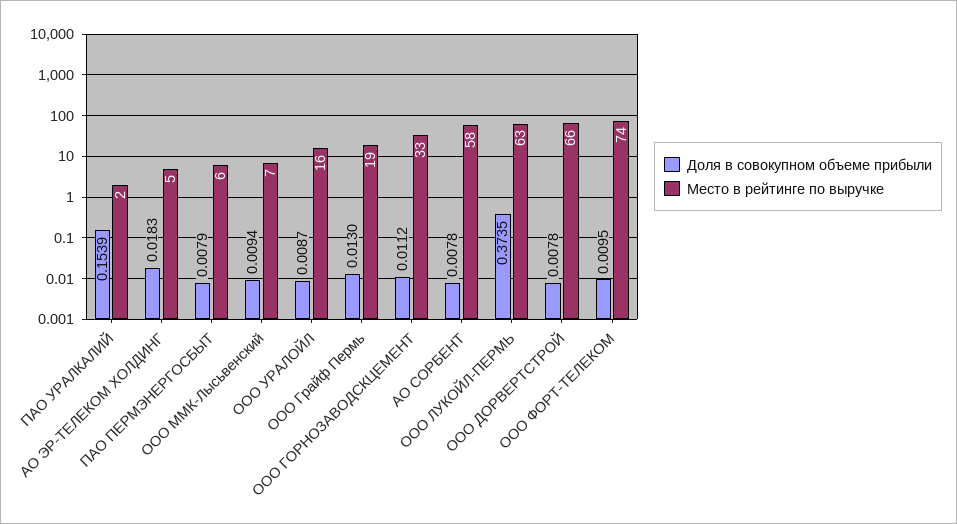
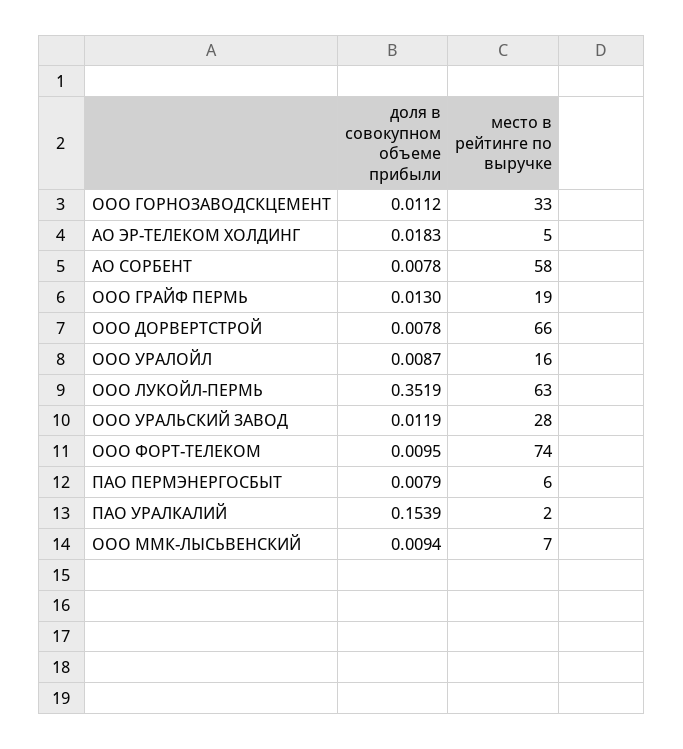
  {
    "Доля в совокупном объеме прибыли": {
      "ПАО УРАЛКАЛИЙ": 0.1539,
      "АО ЭР-ТЕЛЕКОМ ХОЛДИНГ": 0.0183,
      "ПАО ПЕРМЭНЕРГОСБЫТ": 0.0079,
      "ООО ММК-Лысьвенский": 0.0094,
      "ООО УРАЛОЙЛ": 0.0087,
      "ООО Грайф Пермь": 0.013,
      "ООО ГОРНОЗАВОДСКЦЕМЕНТ": 0.0112,
      "АО СОРБЕНТ": 0.0078,
-     "ООО ЛУКОЙЛ-ПЕРМЬ": 0.3735,
+     "ООО ЛУКОЙЛ-ПЕРМЬ": 0.3519,
      "ООО ДОРВЕРТСТРОЙ": 0.0078,
-     "ООО ФОРТ-ТЕЛЕКОМ": 0.0095
+     "ООО ФОРТ-ТЕЛЕКОМ": 0.0095,
+     "ООО УРАЛЬСКИЙ ЗАВОД": 0.0119
    },
    "Место в рейтинге по выручке": {
      "ПАО УРАЛКАЛИЙ": 2,
      "АО ЭР-ТЕЛЕКОМ ХОЛДИНГ": 5,
      "ПАО ПЕРМЭНЕРГОСБЫТ": 6,
      "ООО ММК-Лысьвенский": 7,
      "ООО УРАЛОЙЛ": 16,
      "ООО Грайф Пермь": 19,
      "ООО ГОРНОЗАВОДСКЦЕМЕНТ": 33,
      "АО СОРБЕНТ": 58,
      "ООО ЛУКОЙЛ-ПЕРМЬ": 63,
      "ООО ДОРВЕРТСТРОЙ": 66,
-     "ООО ФОРТ-ТЕЛЕКОМ": 74
+     "ООО ФОРТ-ТЕЛЕКОМ": 74,
+     "ООО УРАЛЬСКИЙ ЗАВОД": 28
    }
  }

